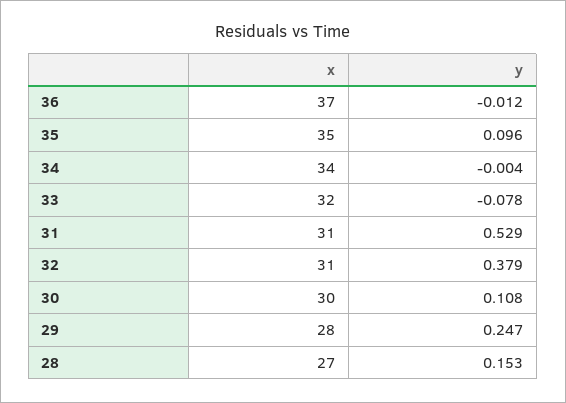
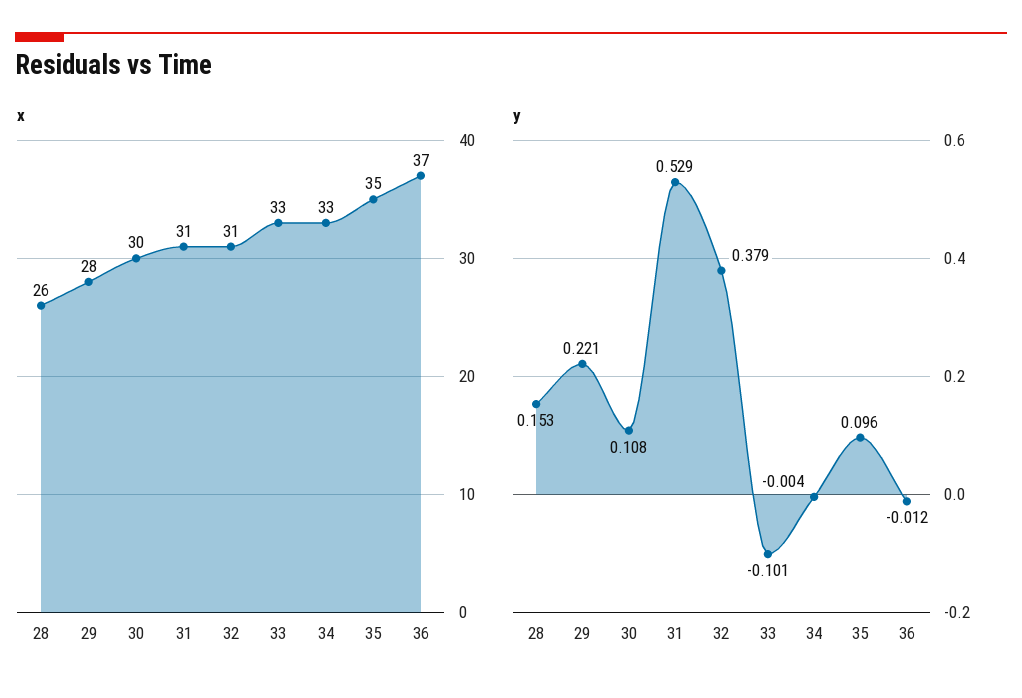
  {
    "x": {
      "36": 37,
      "35": 35,
-     "34": 34,
+     "34": 33,
-     "33": 32,
+     "33": 33,
      "31": 31,
      "32": 31,
      "30": 30,
      "29": 28,
-     "28": 27
+     "28": 26
    },
    "y": {
      "36": -0.012,
      "35": 0.096,
      "34": -0.004,
-     "33": -0.078,
+     "33": -0.101,
      "31": 0.529,
      "32": 0.379,
      "30": 0.108,
-     "29": 0.247,
+     "29": 0.221,
      "28": 0.153
    }
  }

